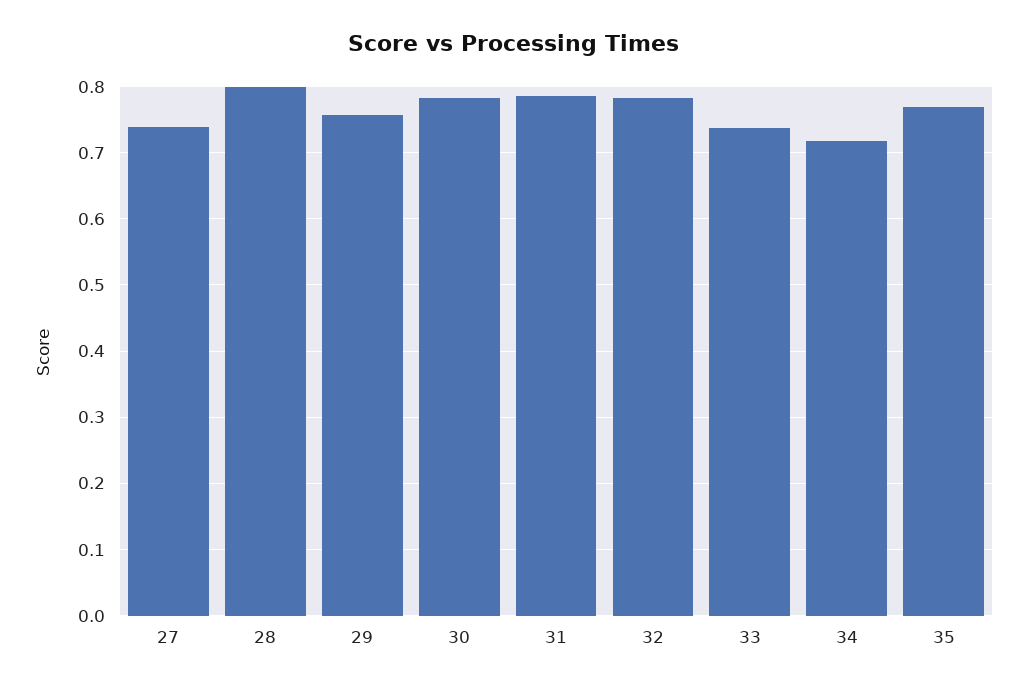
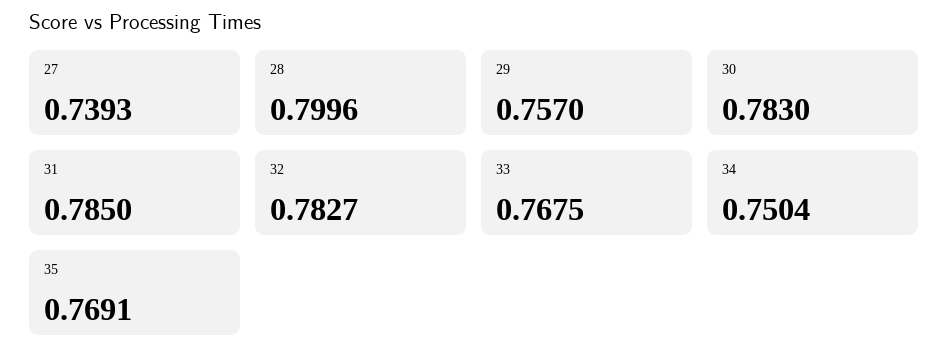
  {
    "27": 0.7393,
    "28": 0.7996,
    "29": 0.757,
    "30": 0.783,
    "31": 0.785,
    "32": 0.7827,
-   "33": 0.74,
+   "33": 0.7675,
-   "34": 0.72,
+   "34": 0.7504,
    "35": 0.7691
  }

